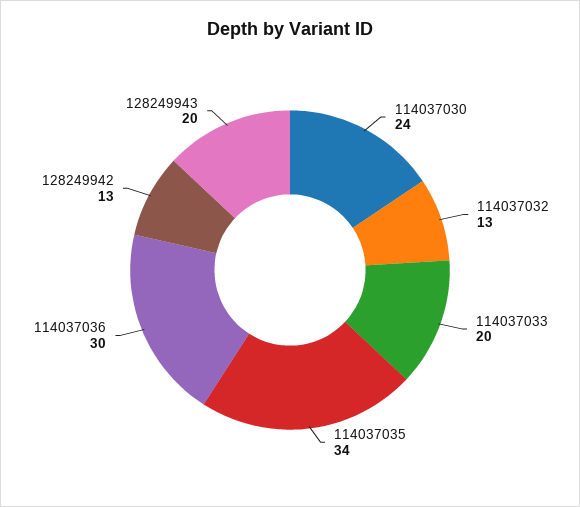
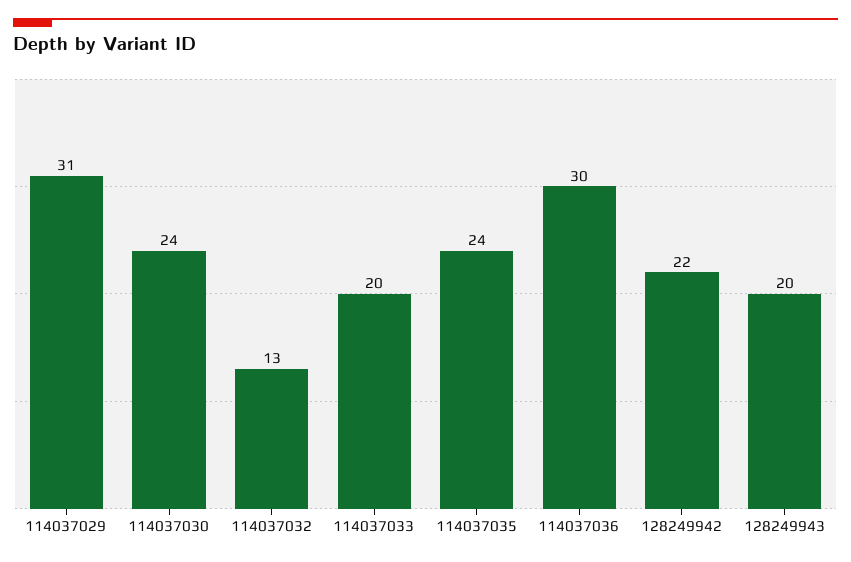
  {
    "114037030": 24,
    "114037032": 13,
    "114037033": 20,
-   "114037035": 34,
+   "114037035": 24,
    "114037036": 30,
-   "128249942": 13,
+   "128249942": 22,
-   "128249943": 20
+   "128249943": 20,
+   "114037029": 31
  }

